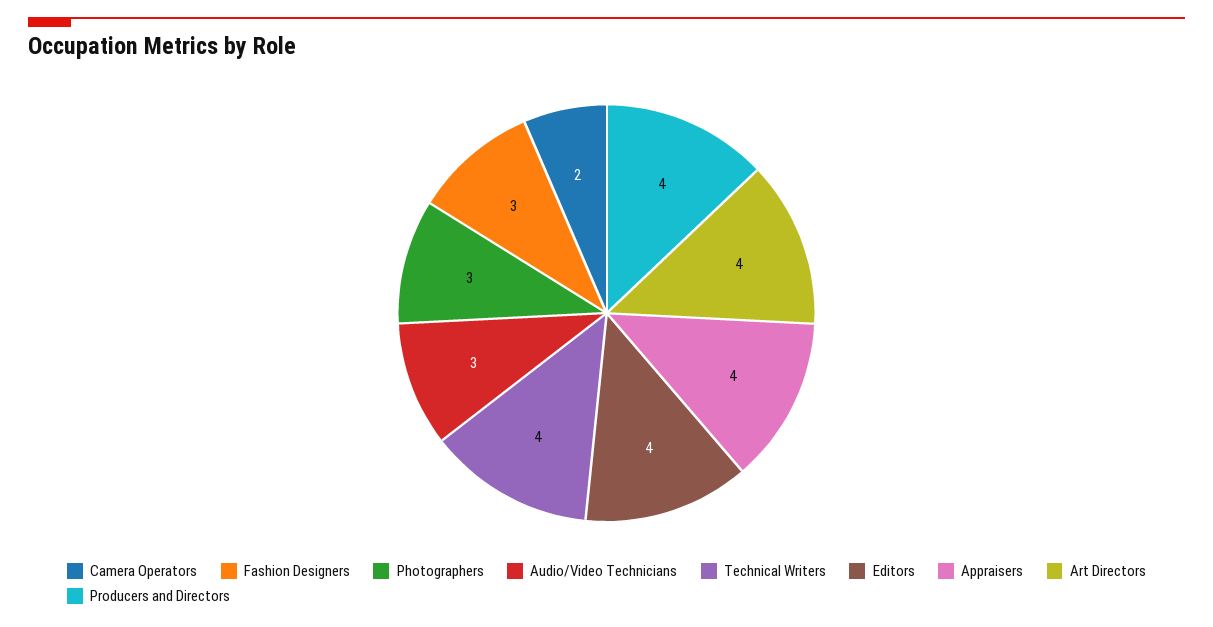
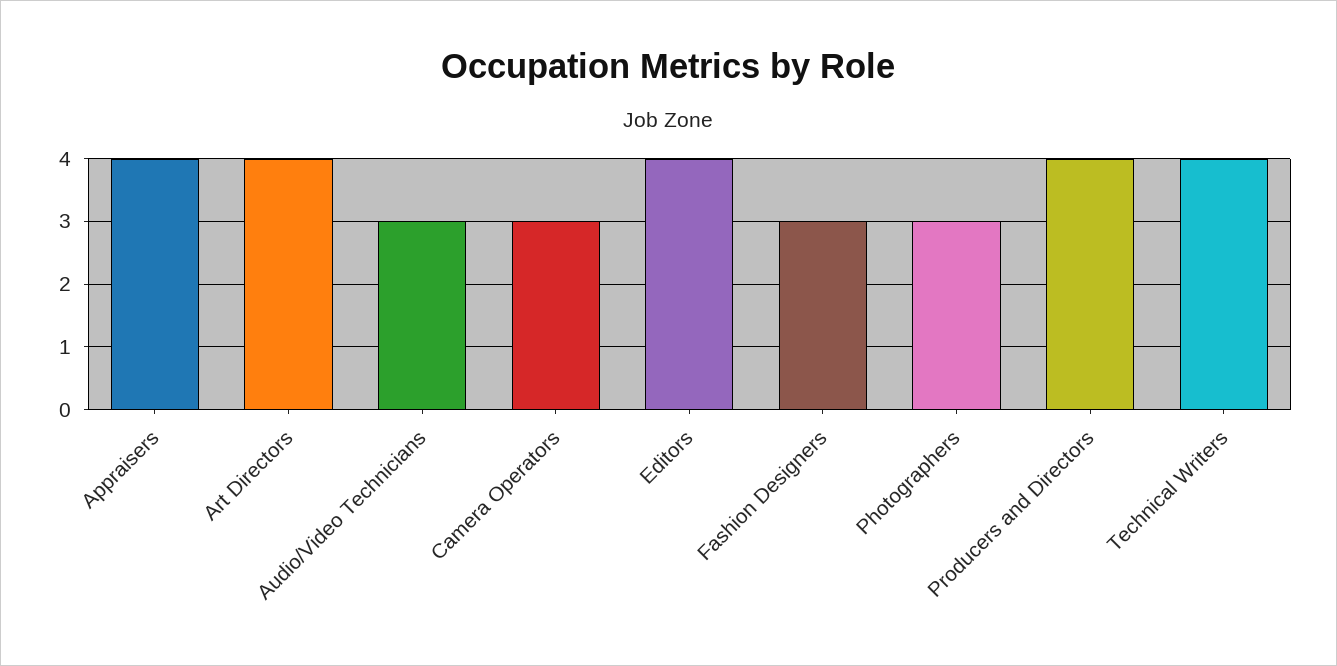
  {
-   "Camera Operators": 2,
+   "Camera Operators": 3,
    "Fashion Designers": 3,
    "Photographers": 3,
    "Audio/Video Technicians": 3,
    "Technical Writers": 4,
    "Editors": 4,
    "Appraisers": 4,
    "Art Directors": 4,
    "Producers and Directors": 4
  }

